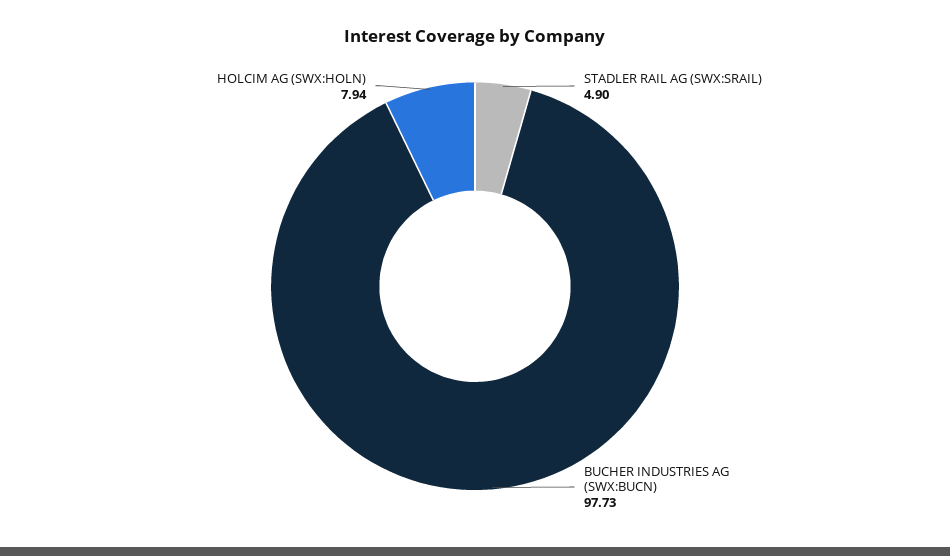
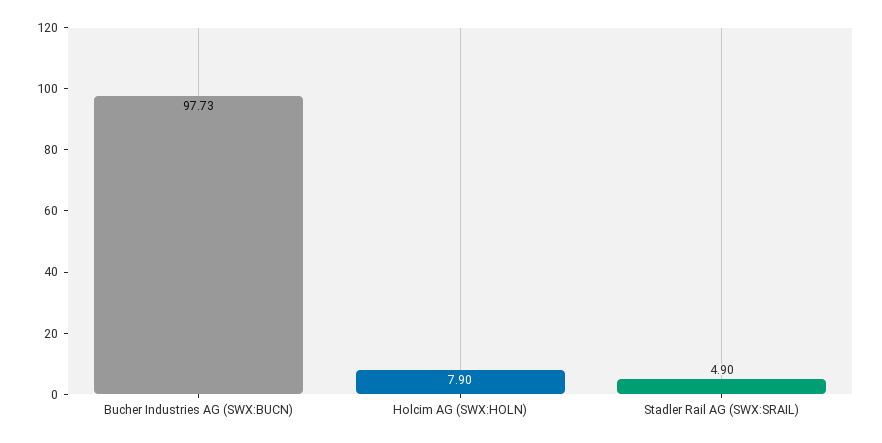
  {
    "STADLER RAIL AG (SWX:SRAIL)": 4.9,
    "BUCHER INDUSTRIES AG (SWX:BUCN)": 97.73,
-   "HOLCIM AG (SWX:HOLN)": 7.94
+   "HOLCIM AG (SWX:HOLN)": 7.9
  }

